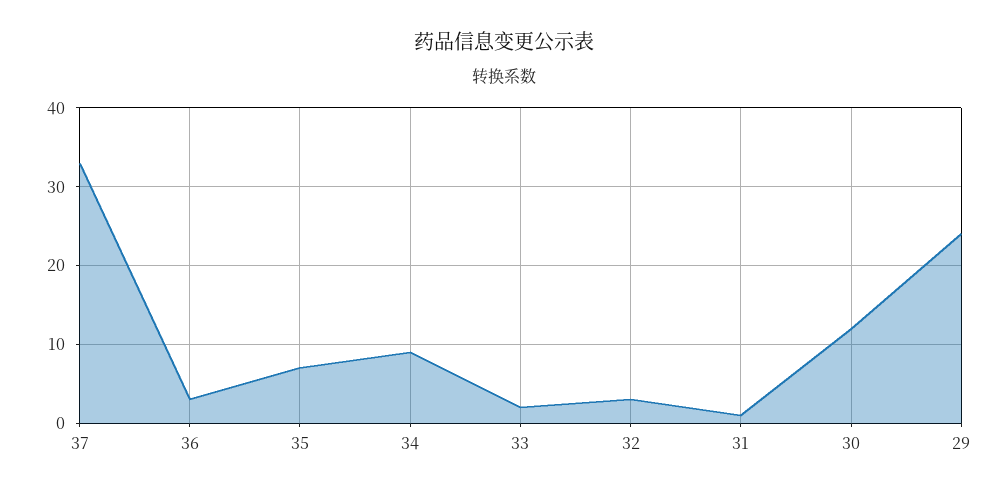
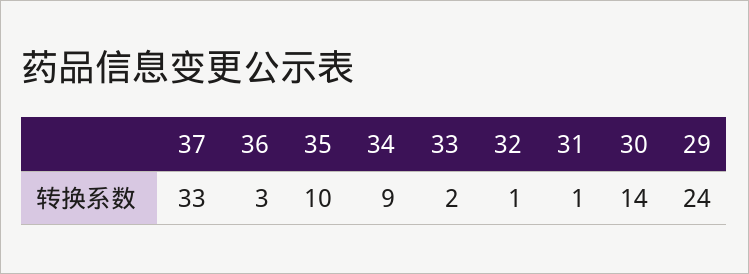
  {
    "37": 33,
    "36": 3,
-   "35": 7,
+   "35": 10,
    "34": 9,
    "33": 2,
-   "32": 3,
+   "32": 1,
    "31": 1,
-   "30": 12,
+   "30": 14,
    "29": 24
  }

